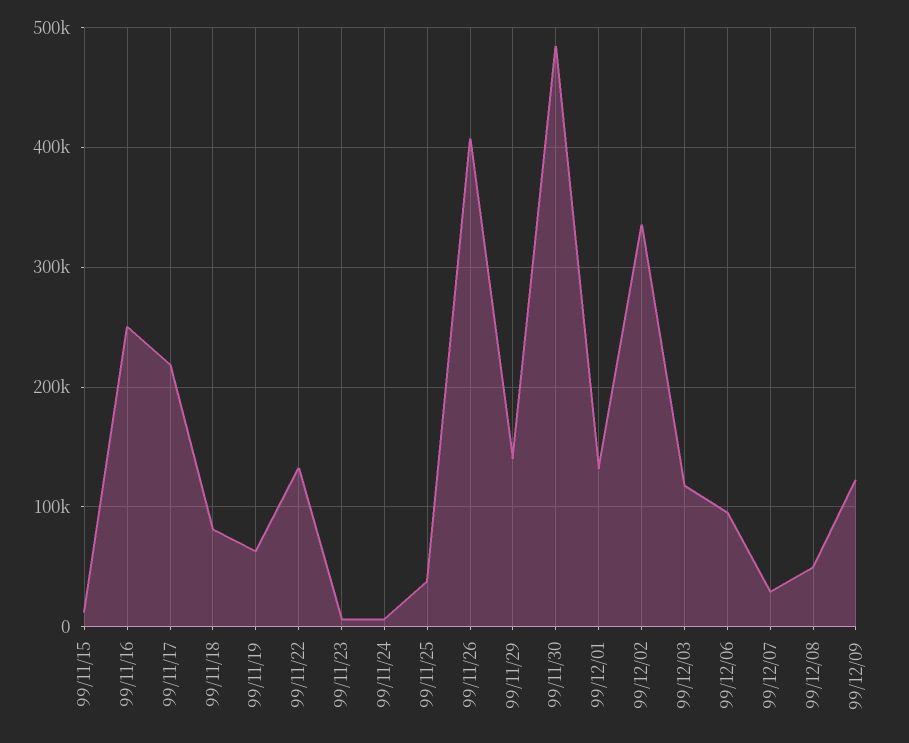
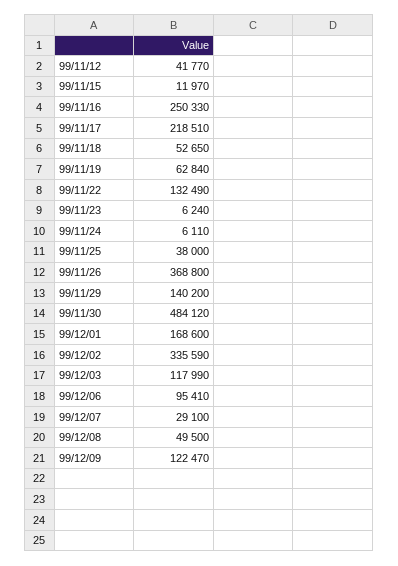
  {
    "99/11/15": 11970,
    "99/11/16": 250330,
    "99/11/17": 218510,
-   "99/11/18": 80000,
+   "99/11/18": 52650,
    "99/11/19": 62840,
    "99/11/22": 132490,
    "99/11/23": 6240,
    "99/11/24": 6110,
    "99/11/25": 38000,
-   "99/11/26": 410000,
+   "99/11/26": 368800,
    "99/11/29": 140200,
    "99/11/30": 484120,
-   "99/12/01": 130000,
+   "99/12/01": 168600,
    "99/12/02": 335590,
    "99/12/03": 117990,
    "99/12/06": 95410,
    "99/12/07": 29100,
    "99/12/08": 49500,
-   "99/12/09": 122470
+   "99/12/09": 122470,
+   "99/11/12": 41770
  }

